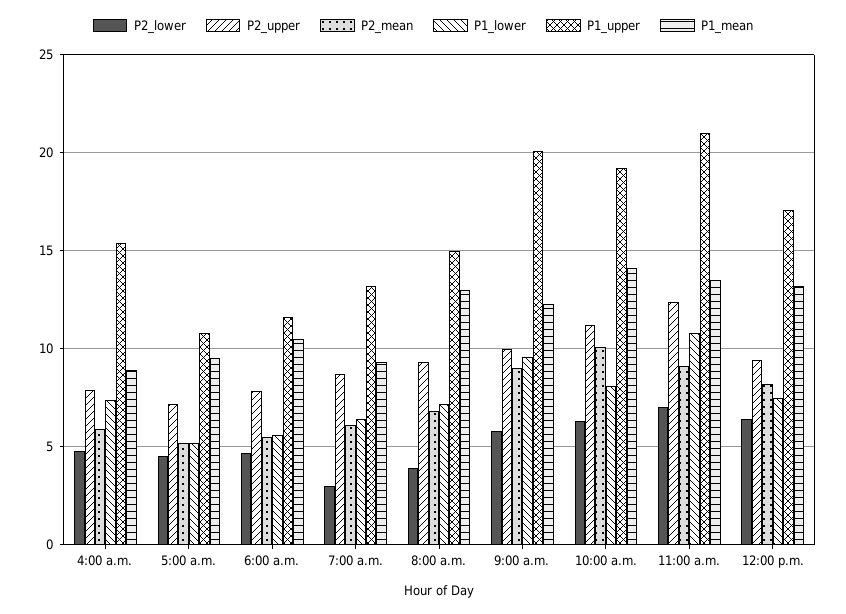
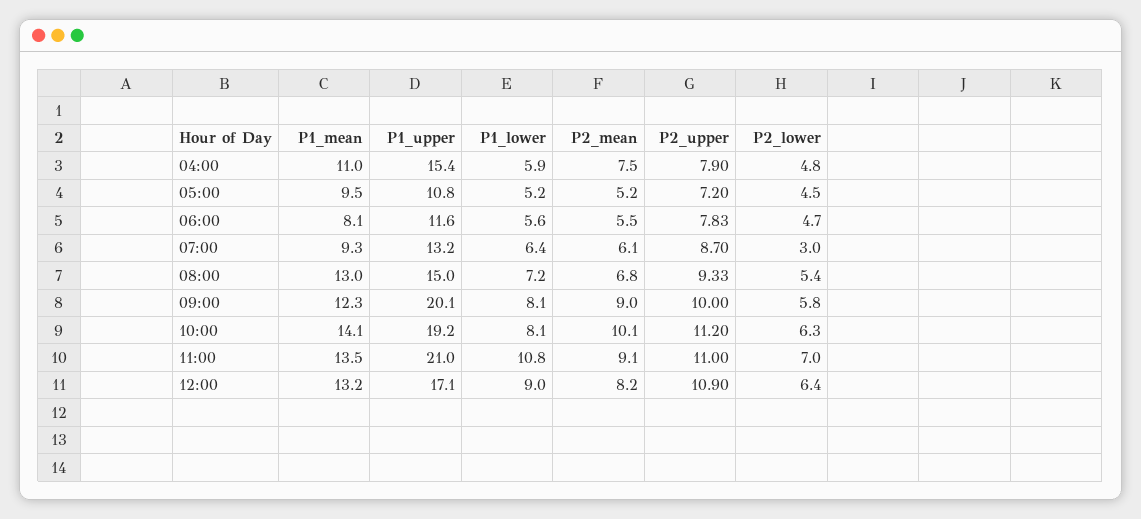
  {
    "P2_lower": {
      "4:00 a.m.": 4.8,
      "5:00 a.m.": 4.5,
      "6:00 a.m.": 4.7,
      "7:00 a.m.": 3,
-     "8:00 a.m.": 4,
+     "8:00 a.m.": 5.4,
      "9:00 a.m.": 5.8,
      "10:00 a.m.": 6.3,
      "11:00 a.m.": 7,
      "12:00 p.m.": 6.4
    },
    "P2_upper": {
      "4:00 a.m.": 7.9,
      "5:00 a.m.": 7.2,
      "6:00 a.m.": 7.83,
      "7:00 a.m.": 8.7,
      "8:00 a.m.": 9.33,
      "9:00 a.m.": 10,
      "10:00 a.m.": 11.2,
-     "11:00 a.m.": 12.5,
+     "11:00 a.m.": 11,
-     "12:00 p.m.": 9.5
+     "12:00 p.m.": 10.9
    },
    "P2_mean": {
-     "4:00 a.m.": 6,
+     "4:00 a.m.": 7.5,
      "5:00 a.m.": 5.2,
      "6:00 a.m.": 5.5,
      "7:00 a.m.": 6.1,
      "8:00 a.m.": 6.8,
      "9:00 a.m.": 9,
      "10:00 a.m.": 10.1,
      "11:00 a.m.": 9.1,
      "12:00 p.m.": 8.2
    },
    "P1_lower": {
-     "4:00 a.m.": 7.5,
+     "4:00 a.m.": 5.9,
      "5:00 a.m.": 5.2,
      "6:00 a.m.": 5.6,
      "7:00 a.m.": 6.4,
      "8:00 a.m.": 7.2,
-     "9:00 a.m.": 9.5,
+     "9:00 a.m.": 8.1,
      "10:00 a.m.": 8.1,
      "11:00 a.m.": 10.8,
-     "12:00 p.m.": 7.5
+     "12:00 p.m.": 9
    },
    "P1_upper": {
      "4:00 a.m.": 15.4,
      "5:00 a.m.": 10.8,
      "6:00 a.m.": 11.6,
      "7:00 a.m.": 13.2,
      "8:00 a.m.": 15,
      "9:00 a.m.": 20.1,
      "10:00 a.m.": 19.2,
      "11:00 a.m.": 21,
      "12:00 p.m.": 17.1
    },
    "P1_mean": {
-     "4:00 a.m.": 9,
+     "4:00 a.m.": 11,
      "5:00 a.m.": 9.5,
-     "6:00 a.m.": 10.5,
+     "6:00 a.m.": 8.1,
      "7:00 a.m.": 9.3,
      "8:00 a.m.": 13,
      "9:00 a.m.": 12.3,
      "10:00 a.m.": 14.1,
      "11:00 a.m.": 13.5,
      "12:00 p.m.": 13.2
    }
  }

